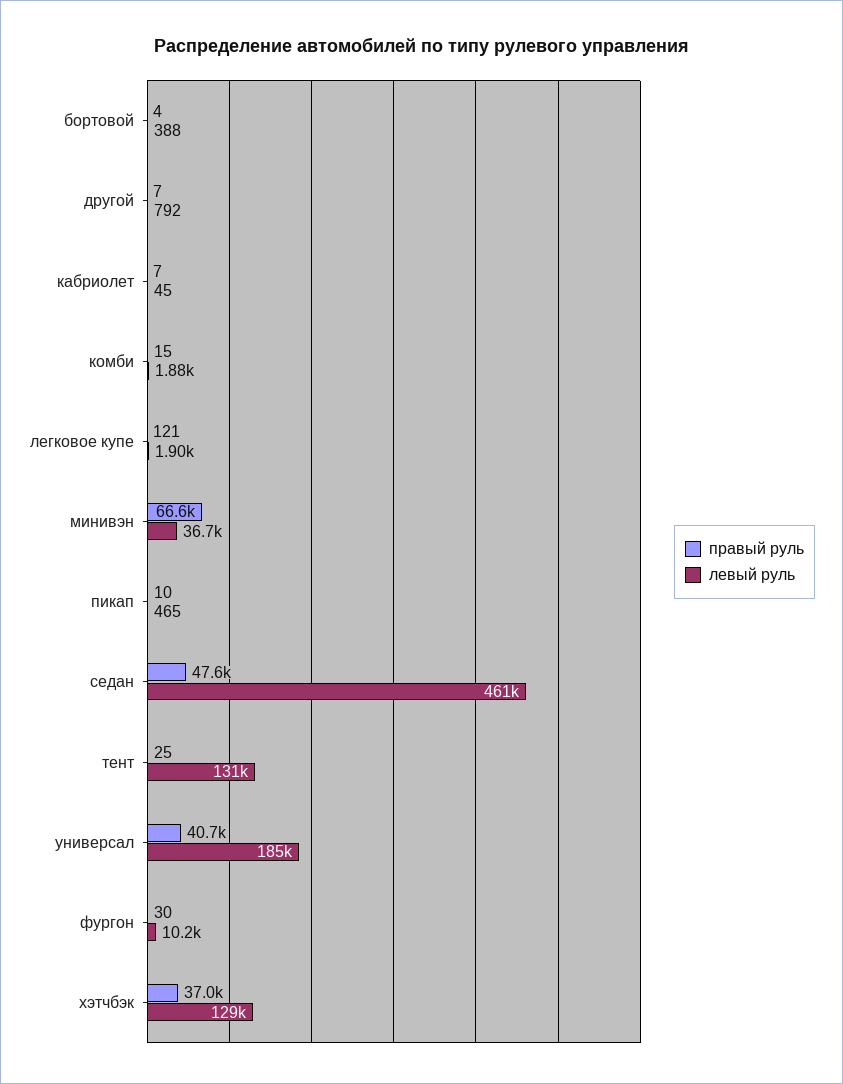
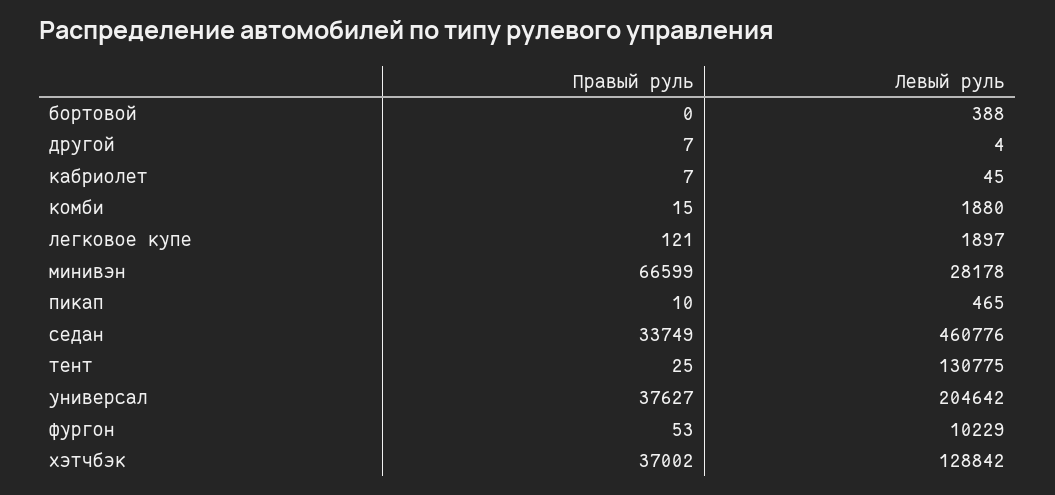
  {
    "правый руль": {
-     "бортовой": 4,
+     "бортовой": 0,
      "другой": 7,
      "кабриолет": 7,
      "комби": 15,
      "легковое купе": 121,
      "минивэн": 66599,
      "пикап": 10,
-     "седан": 47600,
+     "седан": 33749,
      "тент": 25,
-     "универсал": 40700,
+     "универсал": 37627,
-     "фургон": 30,
+     "фургон": 53,
      "хэтчбэк": 37002
    },
    "левый руль": {
      "бортовой": 388,
-     "другой": 792,
+     "другой": 4,
      "кабриолет": 45,
      "комби": 1880,
      "легковое купе": 1897,
-     "минивэн": 36700,
+     "минивэн": 28178,
      "пикап": 465,
      "седан": 460776,
      "тент": 130775,
-     "универсал": 185000,
+     "универсал": 204642,
      "фургон": 10229,
      "хэтчбэк": 128842
    }
  }

